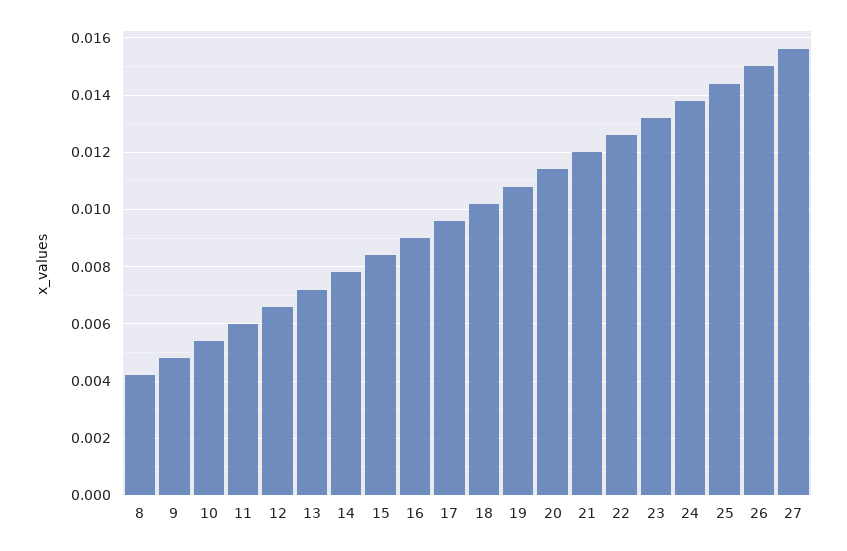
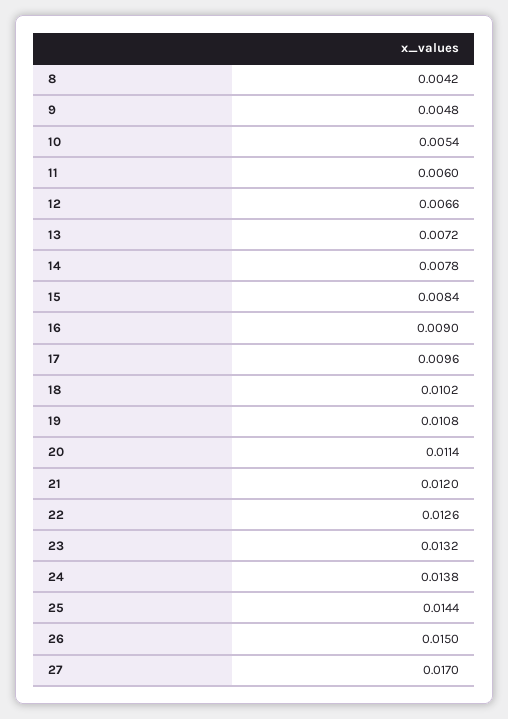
  {
    "8": 0.0042,
    "9": 0.0048,
    "10": 0.0054,
    "11": 0.006,
    "12": 0.0066,
    "13": 0.0072,
    "14": 0.0078,
    "15": 0.0084,
    "16": 0.009,
    "17": 0.0096,
    "18": 0.0102,
    "19": 0.0108,
    "20": 0.0114,
    "21": 0.012,
    "22": 0.0126,
    "23": 0.0132,
    "24": 0.0138,
    "25": 0.0144,
    "26": 0.015,
-   "27": 0.0155
+   "27": 0.017
  }

